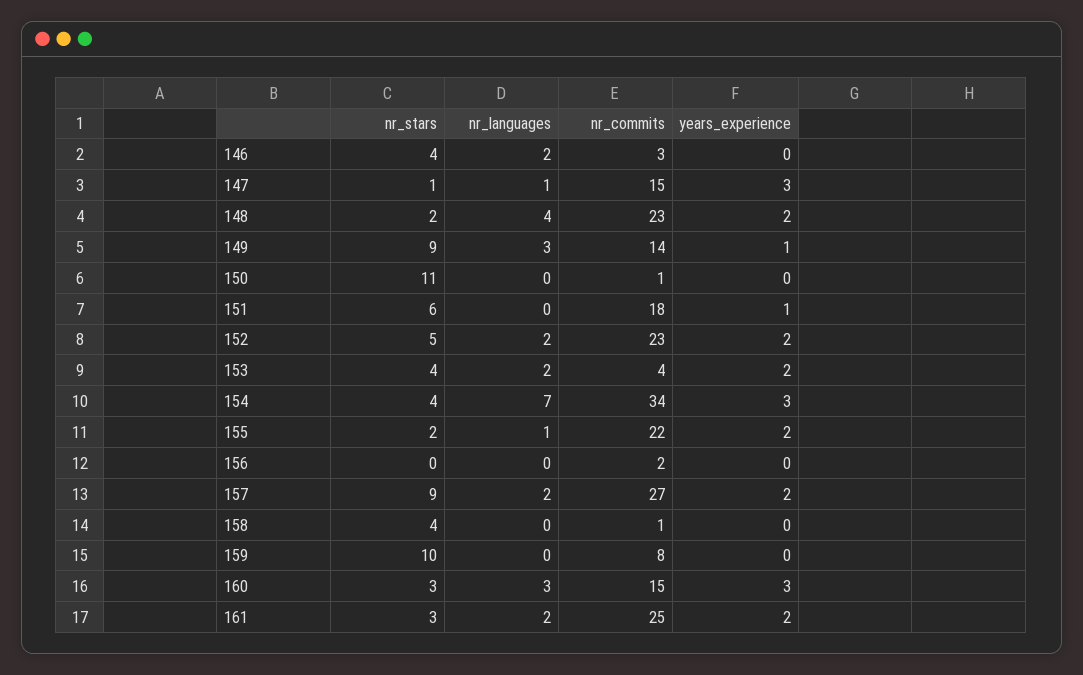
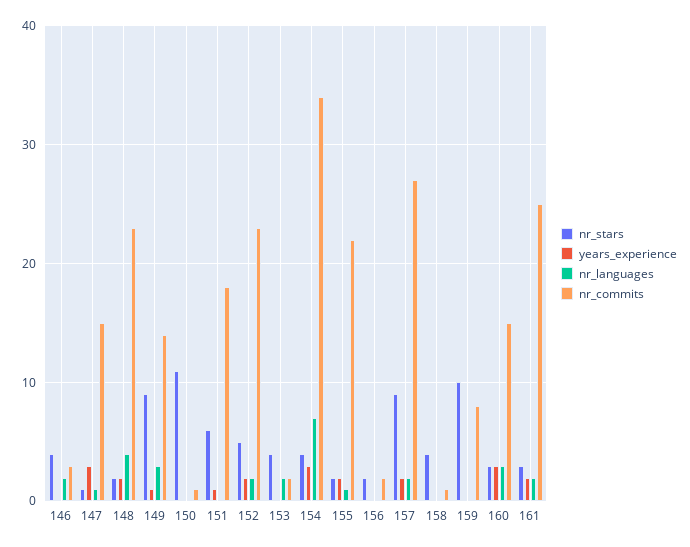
  {
    "nr_stars": {
      "146": 4,
      "147": 1,
      "148": 2,
      "149": 9,
      "150": 11,
      "151": 6,
      "152": 5,
      "153": 4,
      "154": 4,
      "155": 2,
-     "156": 0,
+     "156": 2,
      "157": 9,
      "158": 4,
      "159": 10,
      "160": 3,
      "161": 3
    },
    "nr_languages": {
      "146": 2,
      "147": 1,
      "148": 4,
      "149": 3,
      "150": 0,
      "151": 0,
      "152": 2,
      "153": 2,
      "154": 7,
      "155": 1,
      "156": 0,
      "157": 2,
      "158": 0,
      "159": 0,
      "160": 3,
      "161": 2
    },
    "nr_commits": {
      "146": 3,
      "147": 15,
      "148": 23,
      "149": 14,
      "150": 1,
      "151": 18,
      "152": 23,
-     "153": 4,
+     "153": 2,
      "154": 34,
      "155": 22,
      "156": 2,
      "157": 27,
      "158": 1,
      "159": 8,
      "160": 15,
      "161": 25
    },
    "years_experience": {
      "146": 0,
      "147": 3,
      "148": 2,
      "149": 1,
      "150": 0,
      "151": 1,
      "152": 2,
-     "153": 2,
+     "153": 0,
      "154": 3,
      "155": 2,
      "156": 0,
      "157": 2,
      "158": 0,
      "159": 0,
      "160": 3,
      "161": 2
    }
  }

